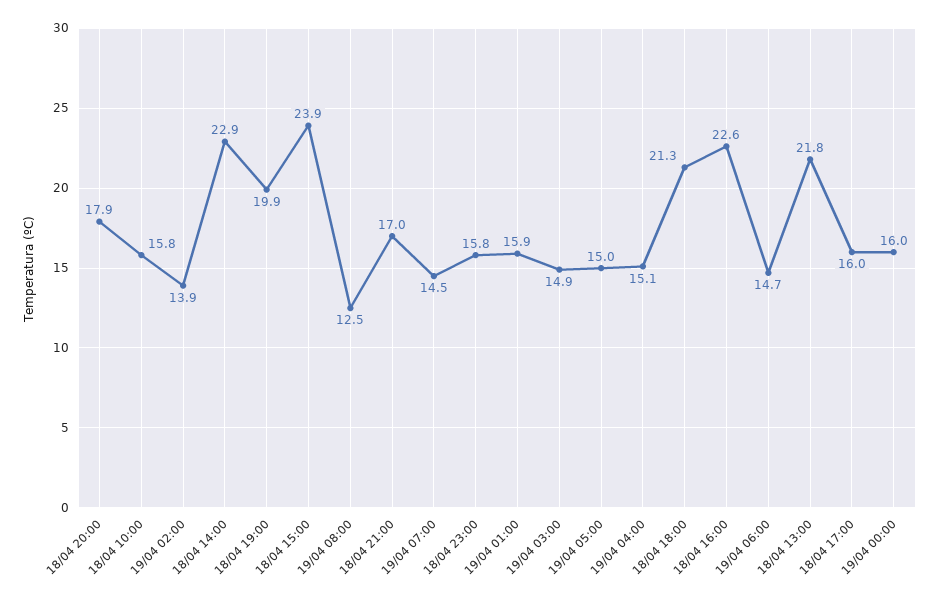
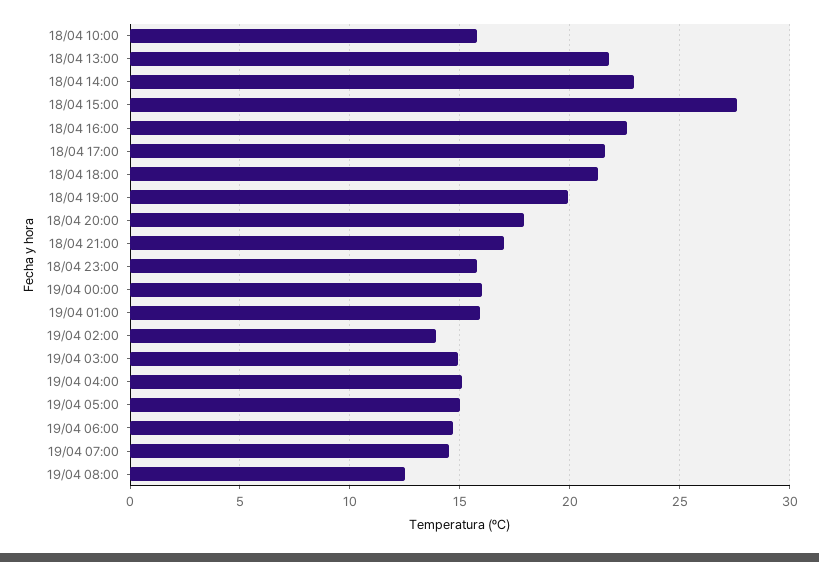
  {
    "18/04 20:00": 17.9,
    "18/04 10:00": 15.8,
    "19/04 02:00": 13.9,
    "18/04 14:00": 22.9,
    "18/04 19:00": 19.9,
-   "18/04 15:00": 23.9,
+   "18/04 15:00": 27.5,
    "19/04 08:00": 12.5,
    "18/04 21:00": 17,
    "19/04 07:00": 14.5,
    "18/04 23:00": 15.8,
    "19/04 01:00": 15.9,
    "19/04 03:00": 14.9,
    "19/04 05:00": 15,
    "19/04 04:00": 15.1,
    "18/04 18:00": 21.3,
    "18/04 16:00": 22.6,
    "19/04 06:00": 14.7,
    "18/04 13:00": 21.8,
-   "18/04 17:00": 16,
+   "18/04 17:00": 21.5,
    "19/04 00:00": 16
  }

